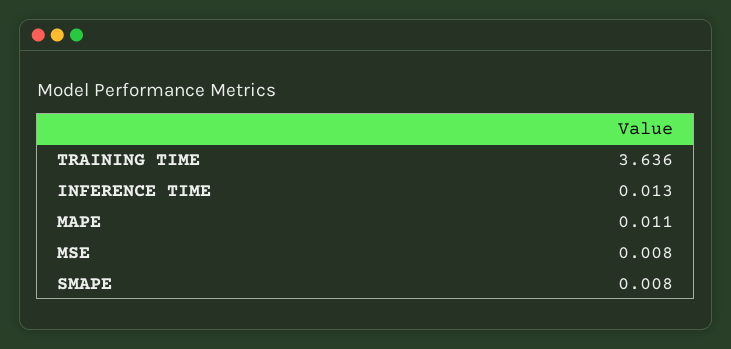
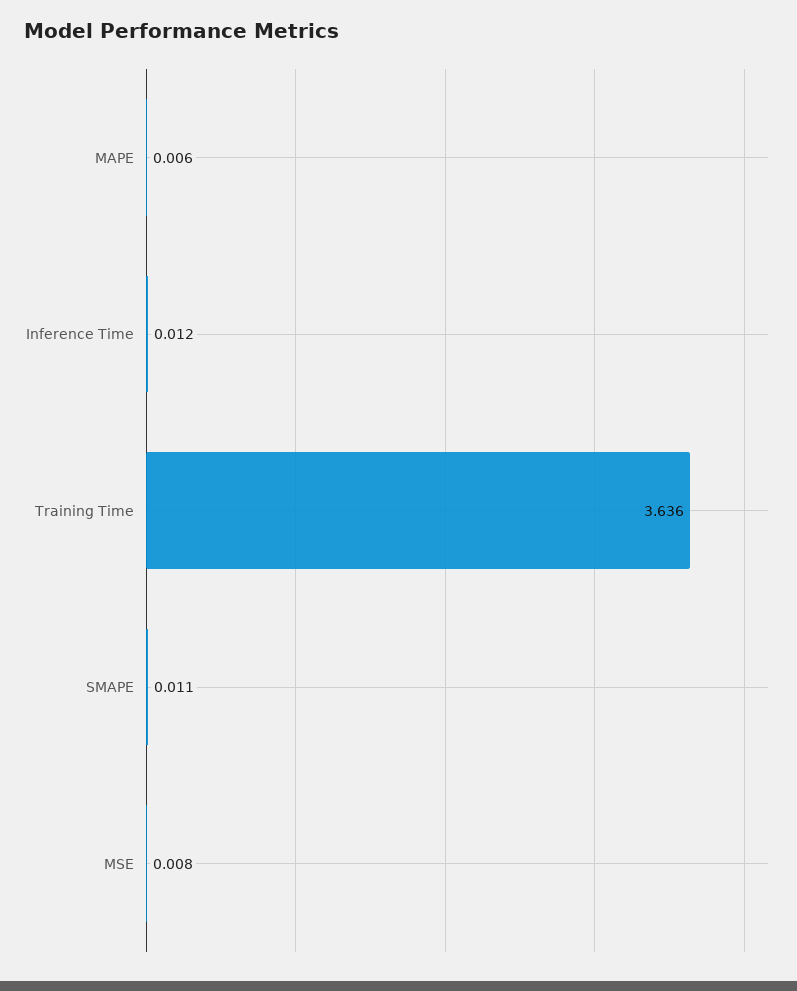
  {
    "TRAINING TIME": 3.636,
-   "INFERENCE TIME": 0.013,
+   "INFERENCE TIME": 0.012,
-   "MAPE": 0.011,
+   "MAPE": 0.006,
    "MSE": 0.008,
-   "SMAPE": 0.008
+   "SMAPE": 0.011
  }

